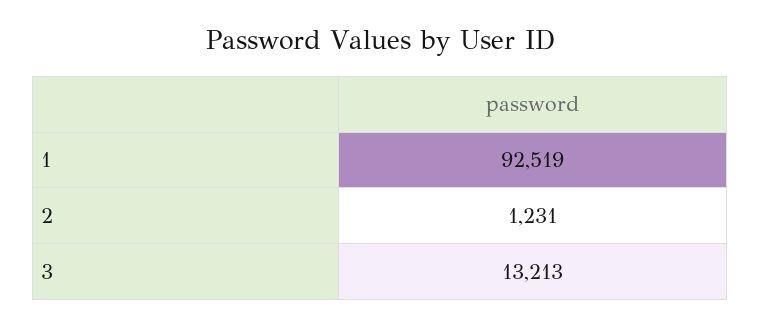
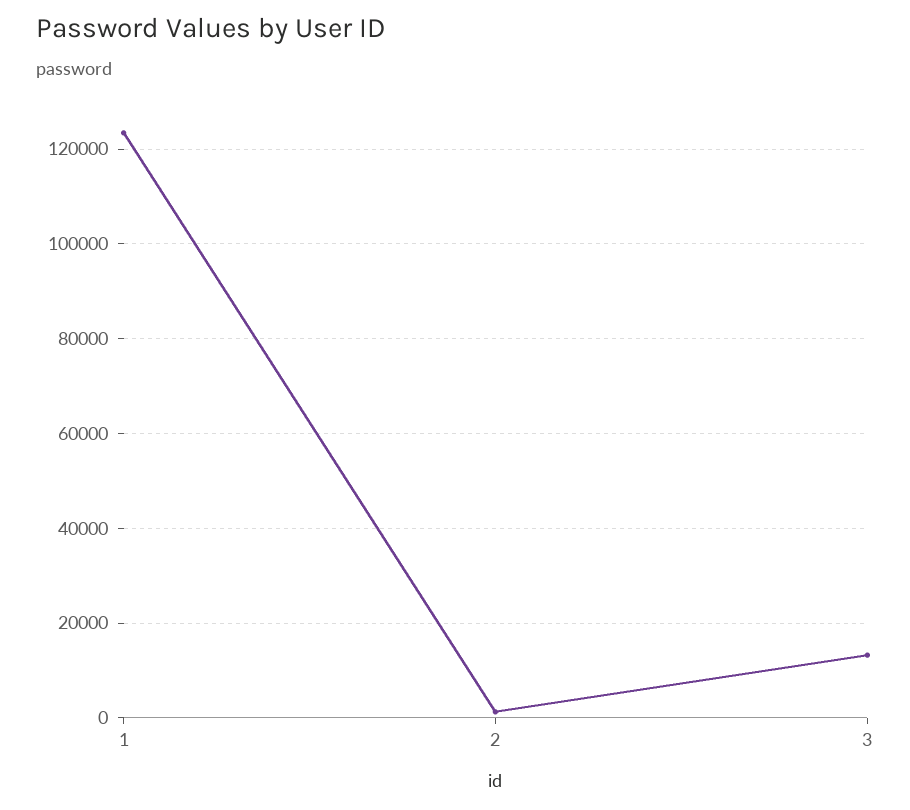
  {
-   "1": 92519,
+   "1": 124000,
    "2": 1231,
    "3": 13213
  }

